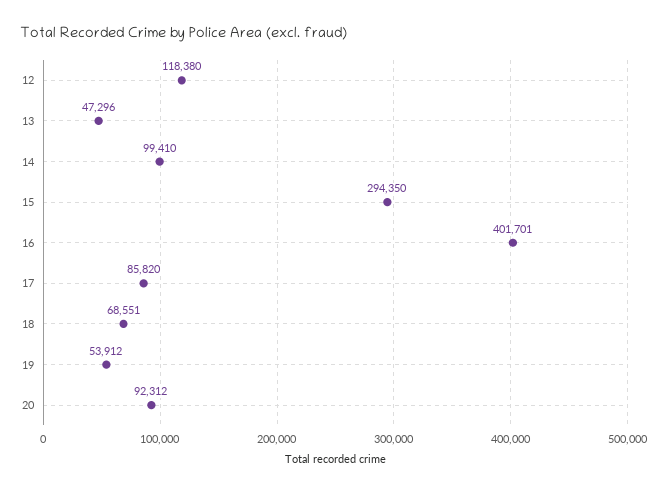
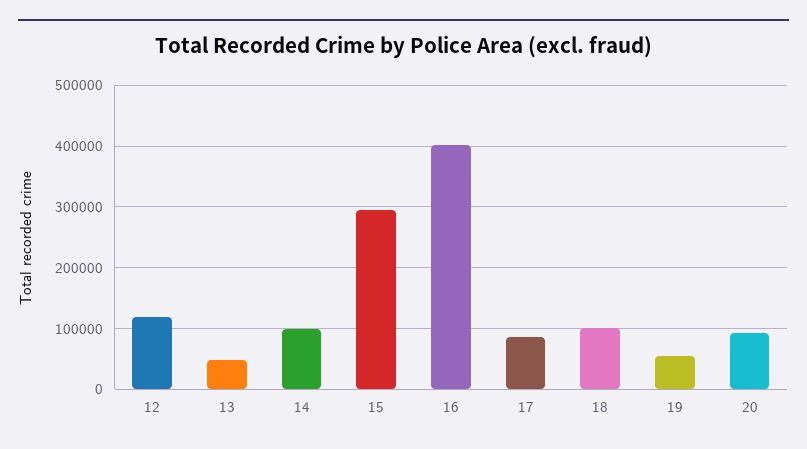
  {
    "12": 118380,
    "13": 47296,
    "14": 99410,
    "15": 294350,
    "16": 401701,
    "17": 85820,
-   "18": 68551,
+   "18": 100000,
    "19": 53912,
    "20": 92312
  }

